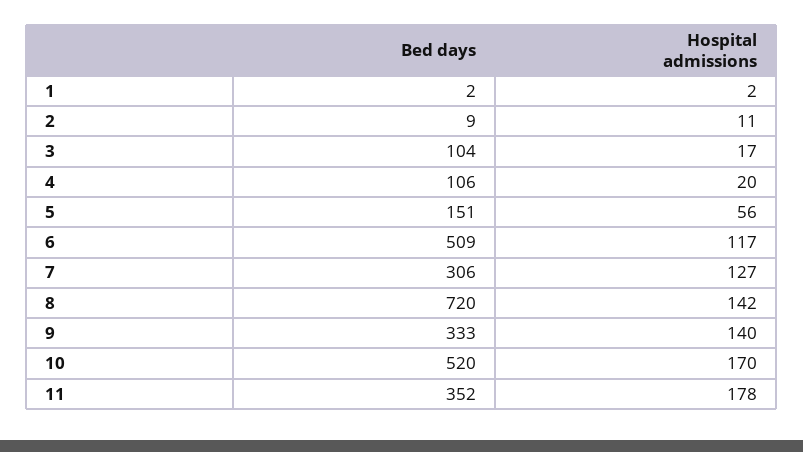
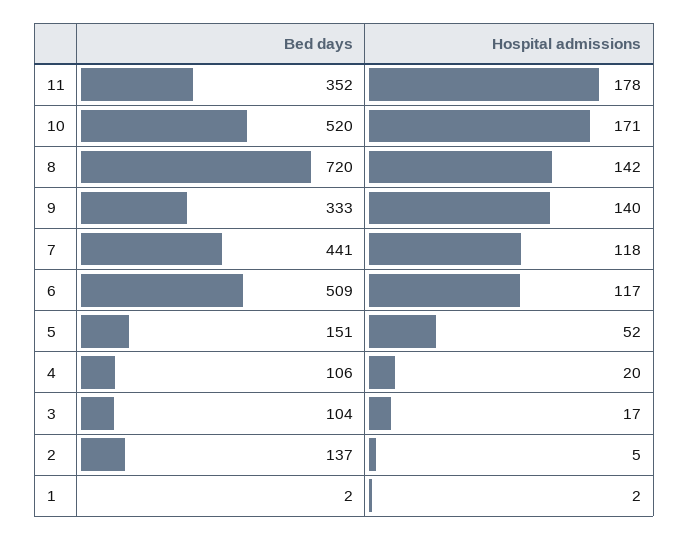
  {
    "Bed days": {
      "1": 2,
-     "2": 9,
+     "2": 137,
      "3": 104,
      "4": 106,
      "5": 151,
      "6": 509,
-     "7": 306,
+     "7": 441,
      "8": 720,
      "9": 333,
      "10": 520,
      "11": 352
    },
    "Hospital admissions": {
      "1": 2,
-     "2": 11,
+     "2": 5,
      "3": 17,
      "4": 20,
-     "5": 56,
+     "5": 52,
      "6": 117,
-     "7": 127,
+     "7": 118,
      "8": 142,
      "9": 140,
-     "10": 170,
+     "10": 171,
      "11": 178
    }
  }

